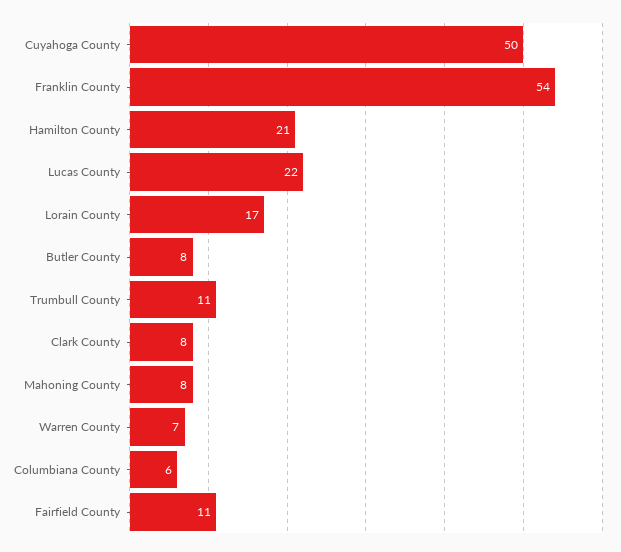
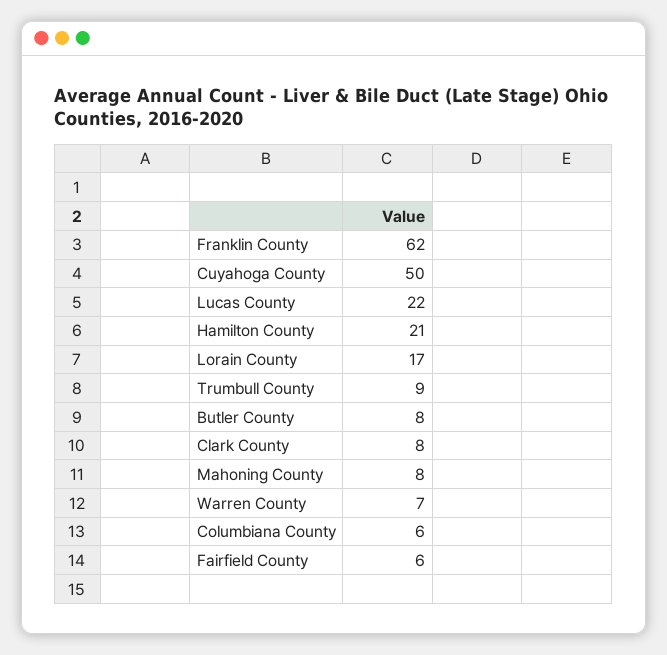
  {
    "Cuyahoga County": 50,
-   "Franklin County": 54,
+   "Franklin County": 62,
    "Hamilton County": 21,
    "Lucas County": 22,
    "Lorain County": 17,
    "Butler County": 8,
-   "Trumbull County": 11,
+   "Trumbull County": 9,
    "Clark County": 8,
    "Mahoning County": 8,
    "Warren County": 7,
    "Columbiana County": 6,
-   "Fairfield County": 11
+   "Fairfield County": 6
  }

